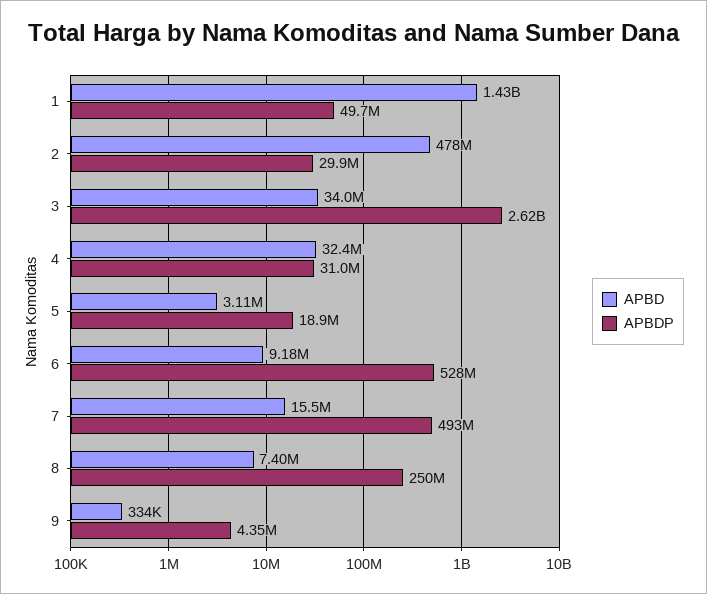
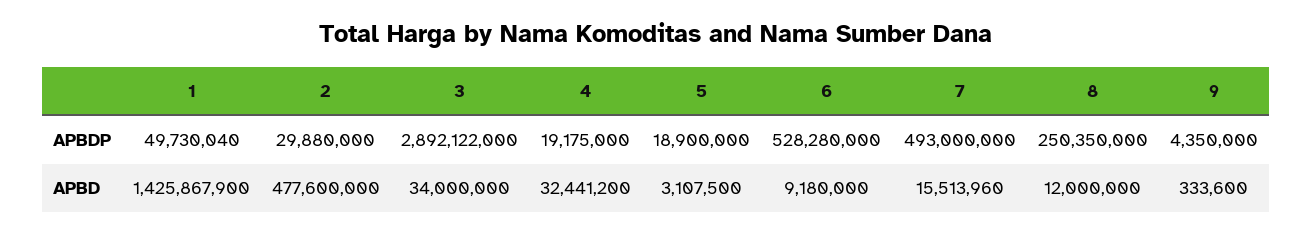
  {
    "APBD": {
      "1": 1425867900,
      "2": 477600000,
      "3": 34000000,
      "4": 32441200,
      "5": 3107500,
      "6": 9180000,
      "7": 15513960,
-     "8": 7400000,
+     "8": 12000000,
      "9": 333600
    },
    "APBDP": {
      "1": 49730040,
      "2": 29880000,
-     "3": 2620000000,
+     "3": 2892122000,
-     "4": 31000000,
+     "4": 19175000,
      "5": 18900000,
      "6": 528280000,
      "7": 493000000,
      "8": 250350000,
      "9": 4350000
    }
  }

